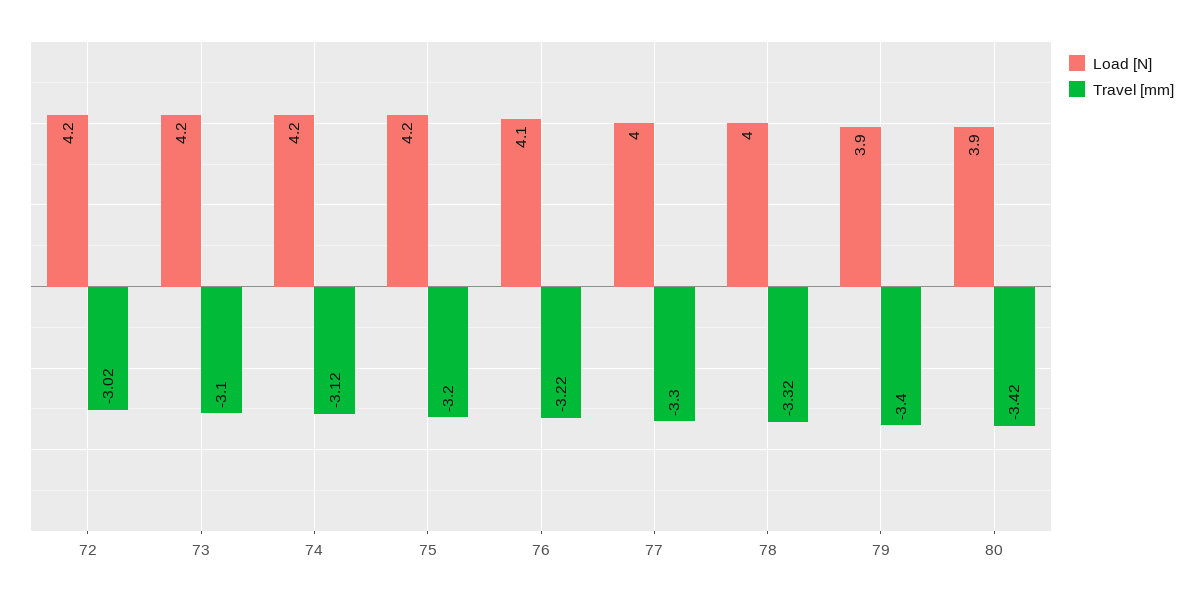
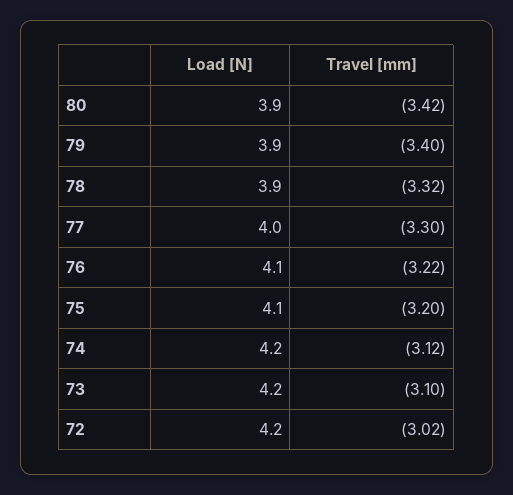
  {
    "Load [N]": {
      "72": 4.2,
      "73": 4.2,
      "74": 4.2,
-     "75": 4.2,
+     "75": 4.1,
      "76": 4.1,
      "77": 4,
-     "78": 4,
+     "78": 3.9,
      "79": 3.9,
      "80": 3.9
    },
    "Travel [mm]": {
      "72": -3.02,
      "73": -3.1,
      "74": -3.12,
      "75": -3.2,
      "76": -3.22,
      "77": -3.3,
      "78": -3.32,
      "79": -3.4,
      "80": -3.42
    }
  }

